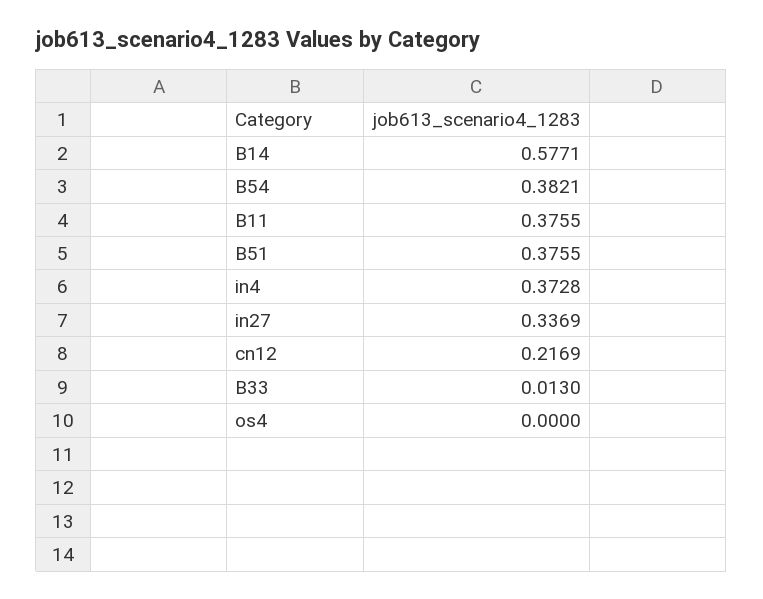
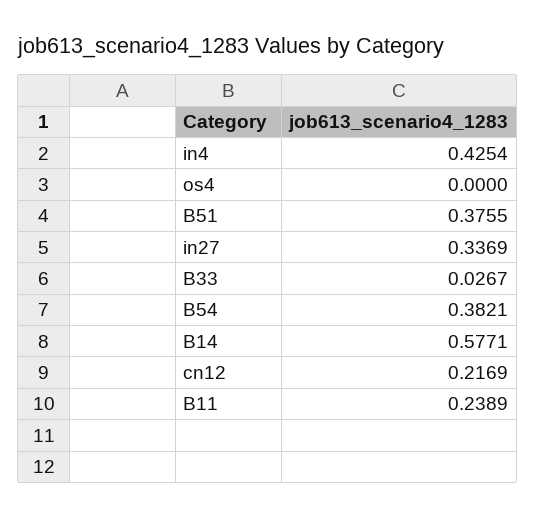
  {
    "B14": 0.5771,
    "B54": 0.3821,
-   "B11": 0.3755,
+   "B11": 0.2389,
    "B51": 0.3755,
-   "in4": 0.3728,
+   "in4": 0.4254,
    "in27": 0.3369,
    "cn12": 0.2169,
-   "B33": 0.013,
+   "B33": 0.0267,
    "os4": 0
  }

